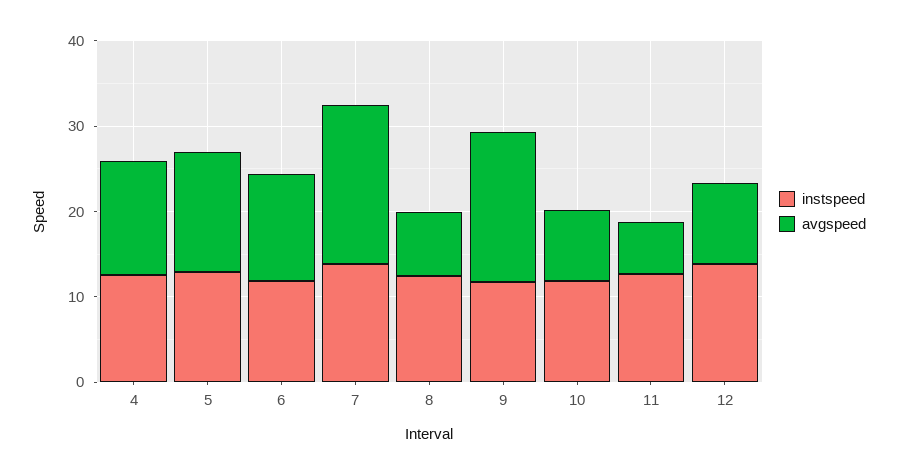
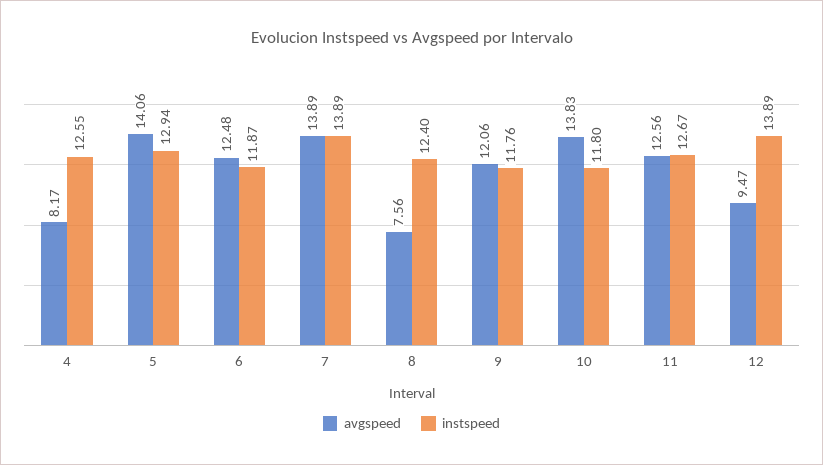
  {
    "instspeed": {
      "4": 12.55,
      "5": 12.94,
      "6": 11.87,
      "7": 13.89,
      "8": 12.4,
      "9": 11.76,
      "10": 11.8,
      "11": 12.67,
      "12": 13.89
    },
    "avgspeed": {
-     "4": 14,
+     "4": 8.17,
      "5": 14.06,
      "6": 12.48,
-     "7": 18,
+     "7": 13.89,
      "8": 7.56,
-     "9": 18,
+     "9": 12.06,
-     "10": 8,
+     "10": 13.83,
-     "11": 6,
+     "11": 12.56,
      "12": 9.47
    }
  }

